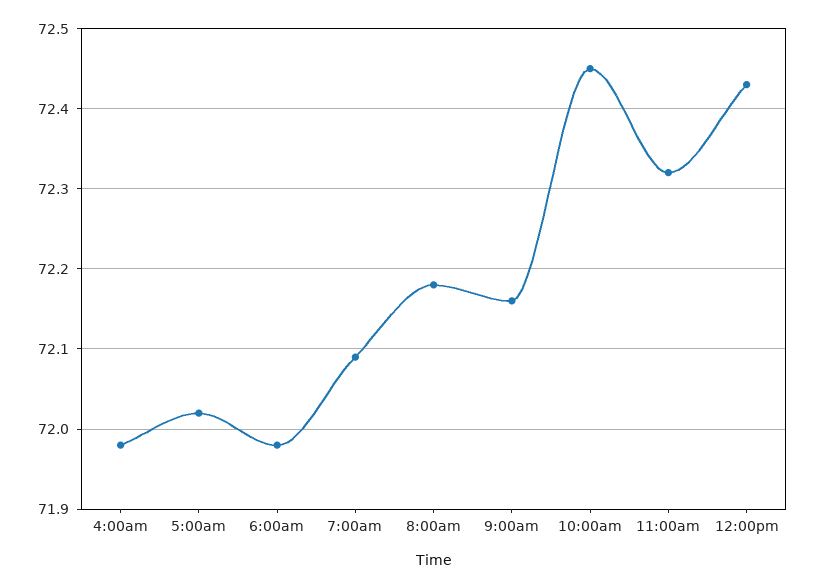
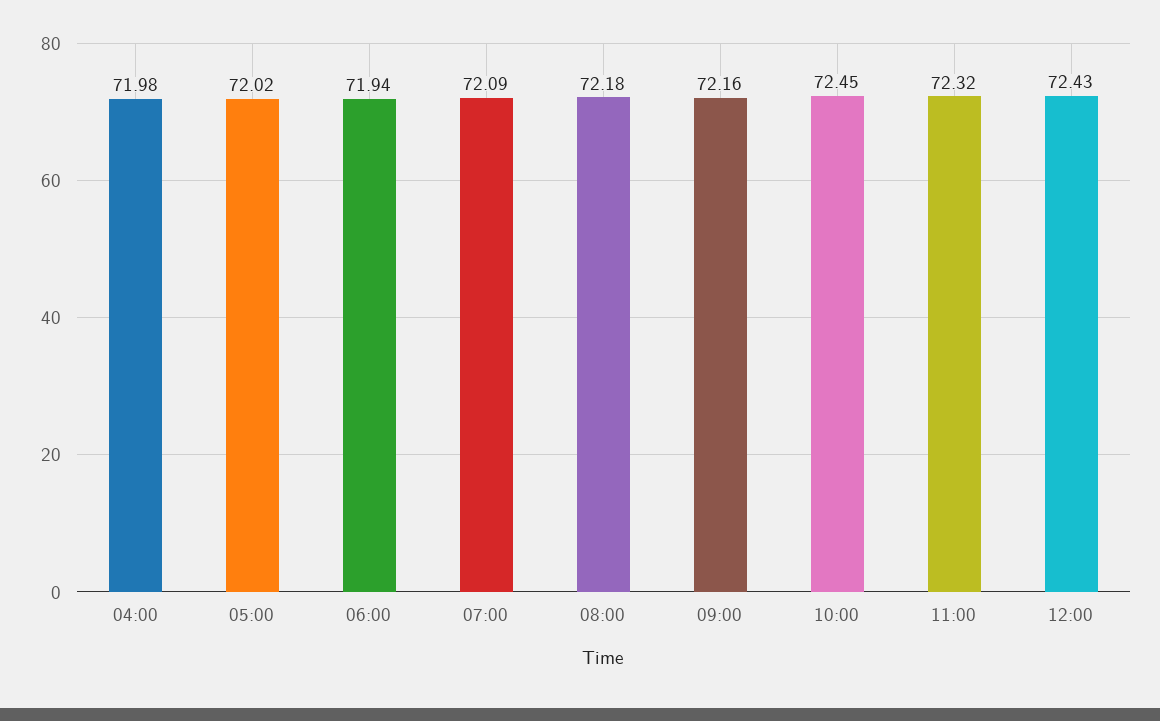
  {
    "4:00am": 71.98,
    "5:00am": 72.02,
-   "6:00am": 71.98,
+   "6:00am": 71.94,
    "7:00am": 72.09,
    "8:00am": 72.18,
    "9:00am": 72.16,
    "10:00am": 72.45,
    "11:00am": 72.32,
    "12:00pm": 72.43
  }

